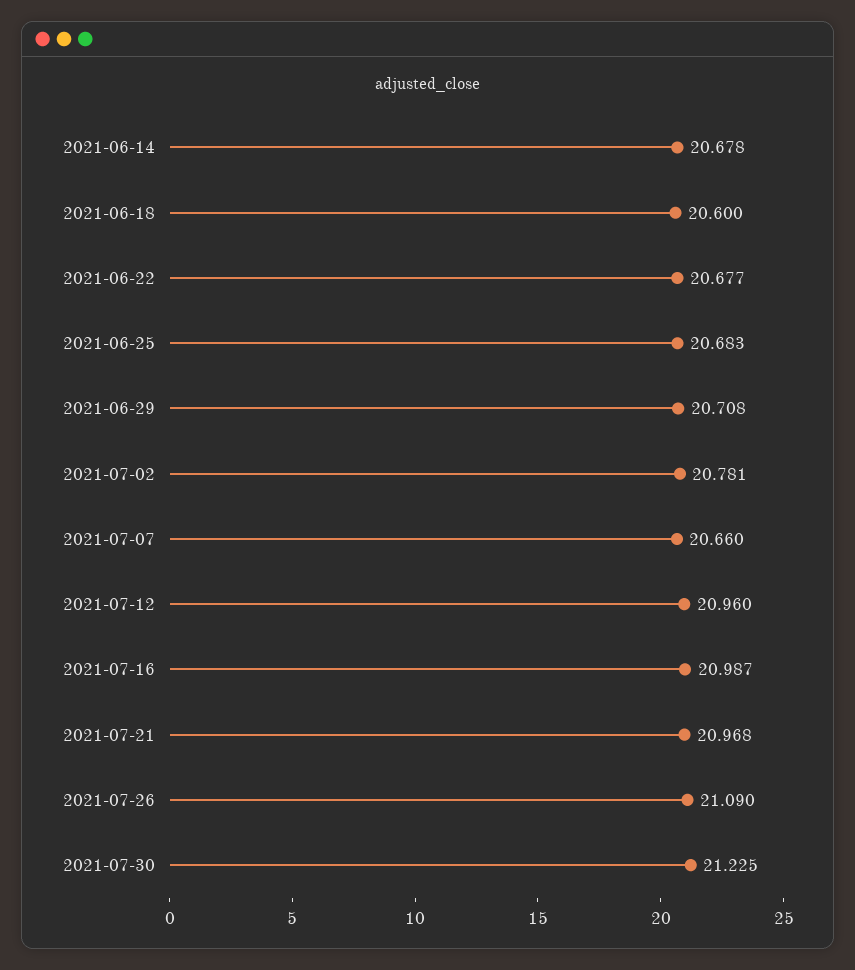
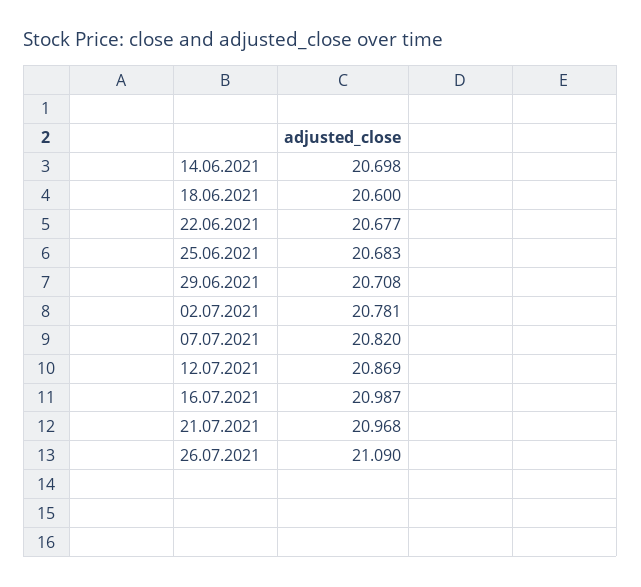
  {
-   "2021-06-14": 20.678,
+   "2021-06-14": 20.698,
    "2021-06-18": 20.6,
    "2021-06-22": 20.677,
    "2021-06-25": 20.683,
    "2021-06-29": 20.708,
    "2021-07-02": 20.781,
-   "2021-07-07": 20.66,
+   "2021-07-07": 20.82,
-   "2021-07-12": 20.96,
+   "2021-07-12": 20.869,
    "2021-07-16": 20.987,
    "2021-07-21": 20.968,
-   "2021-07-26": 21.09,
+   "2021-07-26": 21.09
-   "2021-07-30": 21.225
  }

